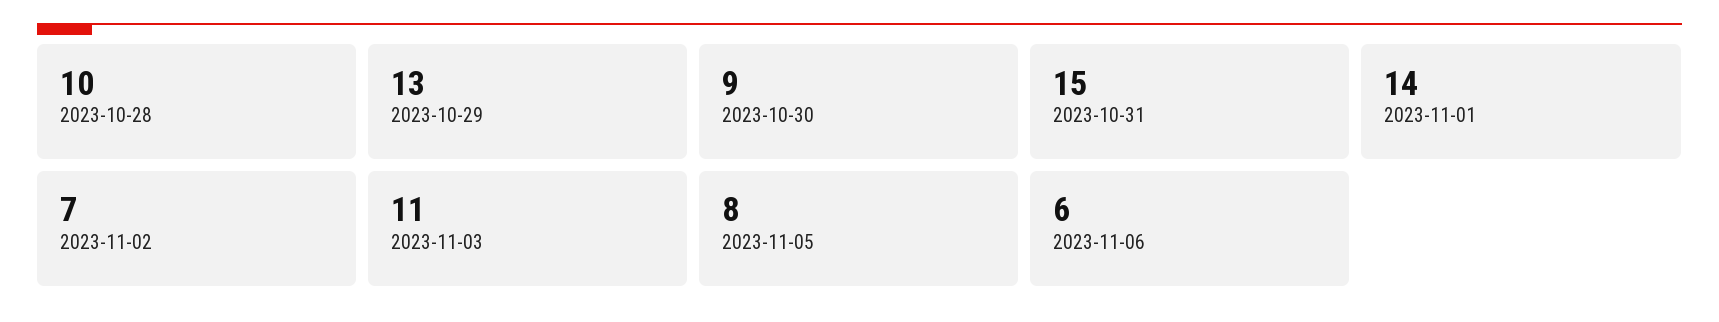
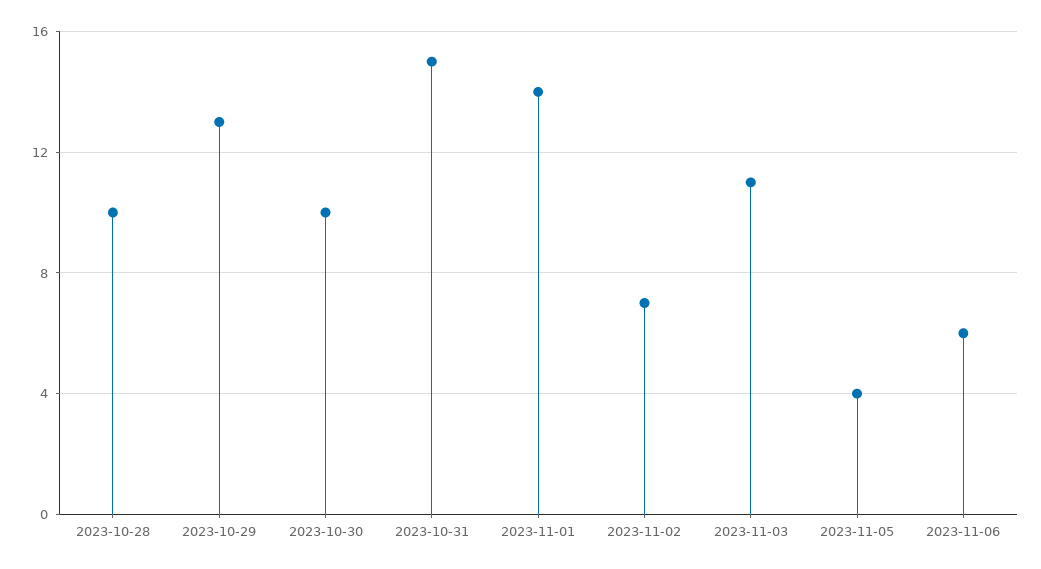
  {
    "2023-10-28": 10,
    "2023-10-29": 13,
-   "2023-10-30": 9,
+   "2023-10-30": 10,
    "2023-10-31": 15,
    "2023-11-01": 14,
    "2023-11-02": 7,
    "2023-11-03": 11,
-   "2023-11-05": 8,
+   "2023-11-05": 4,
    "2023-11-06": 6
  }

